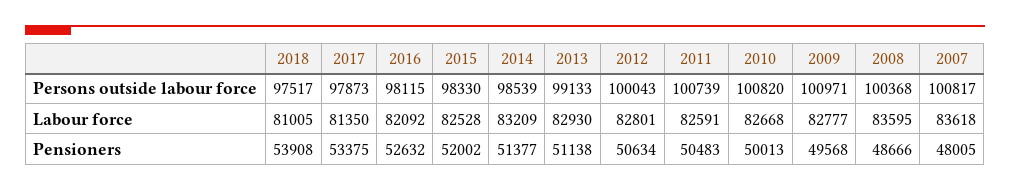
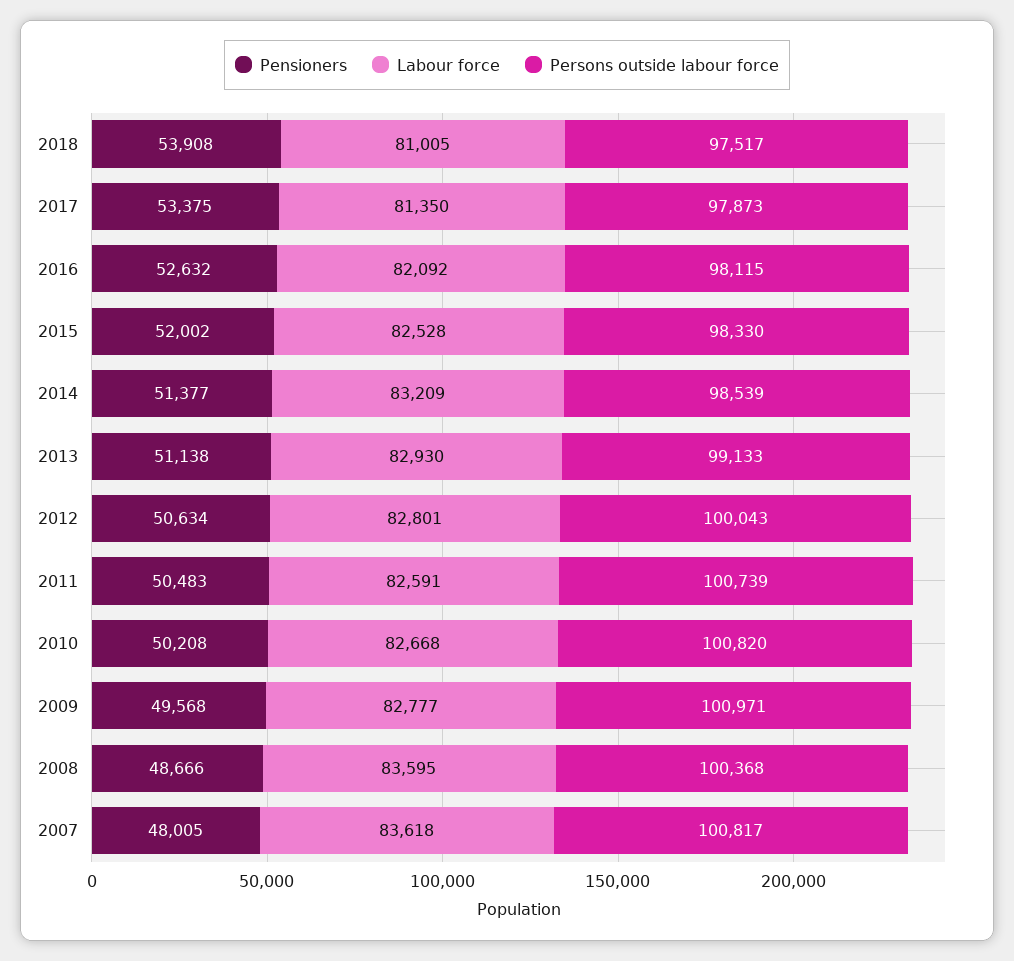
  {
    "Persons outside labour force": {
      "2018": 97517,
      "2017": 97873,
      "2016": 98115,
      "2015": 98330,
      "2014": 98539,
      "2013": 99133,
      "2012": 100043,
      "2011": 100739,
      "2010": 100820,
      "2009": 100971,
      "2008": 100368,
      "2007": 100817
    },
    "Labour force": {
      "2018": 81005,
      "2017": 81350,
      "2016": 82092,
      "2015": 82528,
      "2014": 83209,
      "2013": 82930,
      "2012": 82801,
      "2011": 82591,
      "2010": 82668,
      "2009": 82777,
      "2008": 83595,
      "2007": 83618
    },
    "Pensioners": {
      "2018": 53908,
      "2017": 53375,
      "2016": 52632,
      "2015": 52002,
      "2014": 51377,
      "2013": 51138,
      "2012": 50634,
      "2011": 50483,
-     "2010": 50013,
+     "2010": 50208,
      "2009": 49568,
      "2008": 48666,
      "2007": 48005
    }
  }

